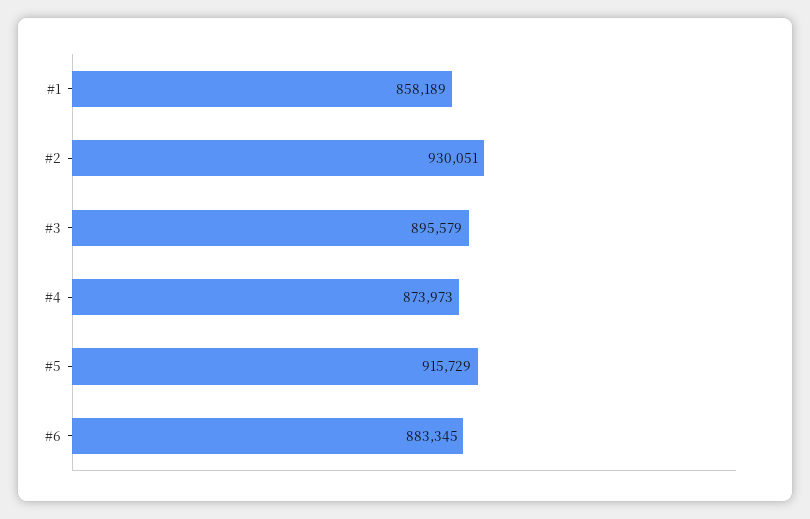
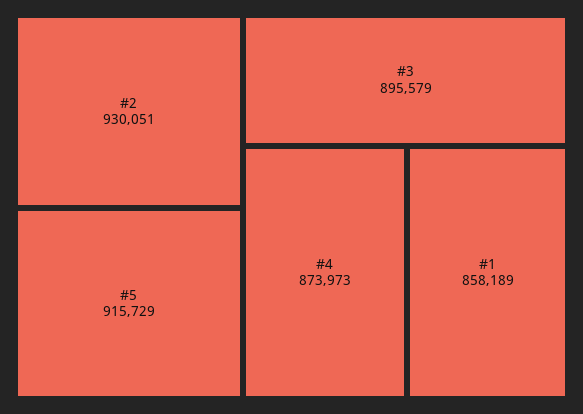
  {
    "#1": 858189,
    "#2": 930051,
    "#3": 895579,
    "#4": 873973,
-   "#5": 915729,
+   "#5": 915729
-   "#6": 883345
  }

